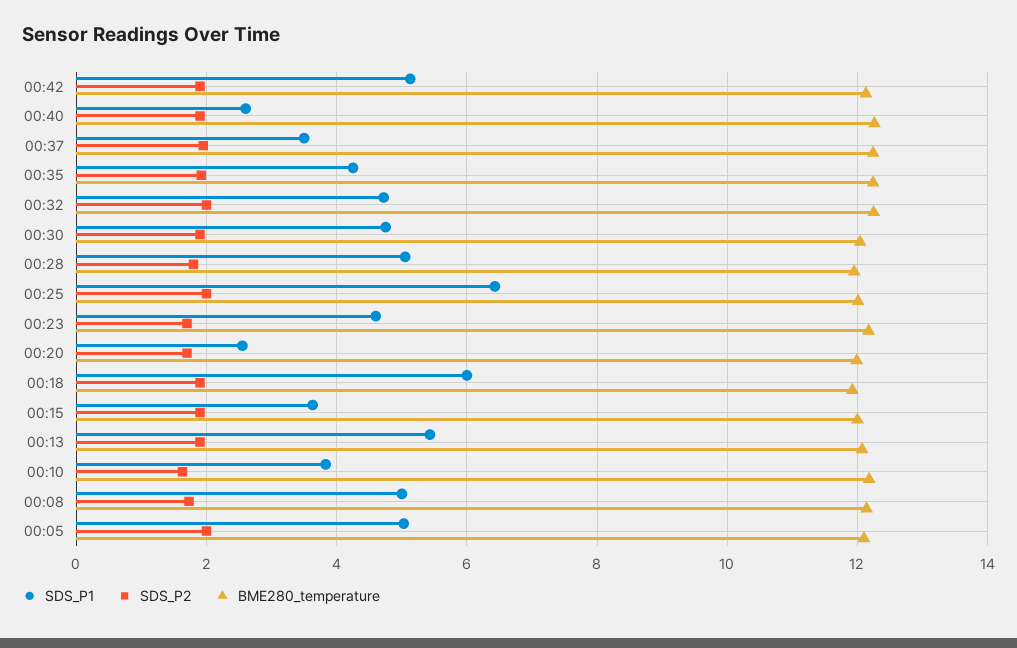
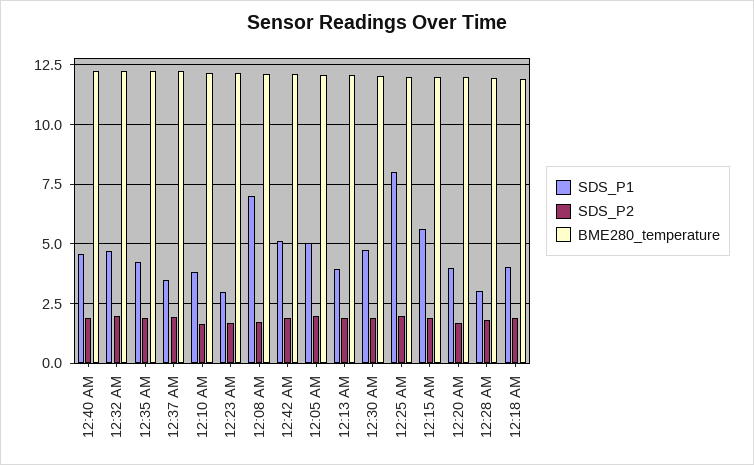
  {
    "SDS_P1": {
      "00:42": 5.2,
-     "00:40": 2.6,
+     "00:40": 4.5,
      "00:37": 3.6,
      "00:35": 4.2,
      "00:32": 4.8,
      "00:30": 4.8,
-     "00:28": 5,
+     "00:28": 3,
-     "00:25": 6.4,
+     "00:25": 8,
-     "00:23": 4.6,
+     "00:23": 3,
-     "00:20": 2.6,
+     "00:20": 4,
-     "00:18": 6,
+     "00:18": 4,
-     "00:15": 3.6,
+     "00:15": 5.5,
-     "00:13": 5.4,
+     "00:13": 4,
      "00:10": 3.8,
-     "00:08": 5,
+     "00:08": 7,
      "00:05": 5
    },
    "SDS_P2": {
      "00:42": 2,
      "00:40": 2,
      "00:37": 2,
      "00:35": 2,
      "00:32": 2,
      "00:30": 2,
      "00:28": 1.8,
      "00:25": 2,
      "00:23": 1.8,
      "00:20": 1.8,
      "00:18": 2,
      "00:15": 2,
      "00:13": 2,
      "00:10": 1.6,
      "00:08": 1.8,
      "00:05": 2
    },
    "BME280_temperature": {
      "00:42": 12.2,
      "00:40": 12.2,
      "00:37": 12.2,
      "00:35": 12.2,
      "00:32": 12.2,
      "00:30": 12,
      "00:28": 12,
      "00:25": 12,
      "00:23": 12.2,
      "00:20": 12,
      "00:18": 12,
      "00:15": 12,
      "00:13": 12,
      "00:10": 12.2,
      "00:08": 12.2,
      "00:05": 12.2
    }
  }

